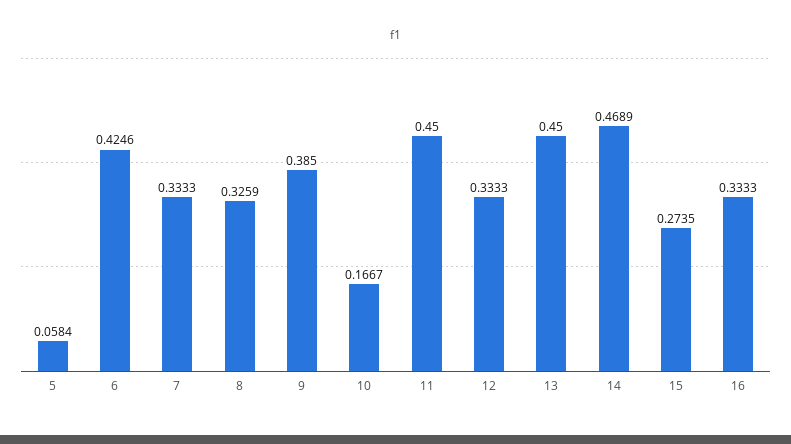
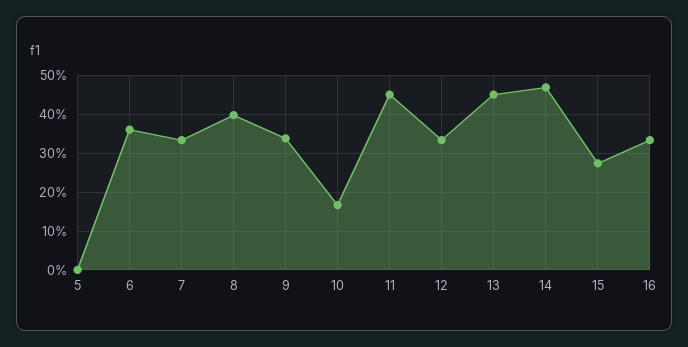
  {
-   "5": 0.0584,
+   "5": 0,
-   "6": 0.4246,
+   "6": 0.36,
    "7": 0.3333,
-   "8": 0.3259,
+   "8": 0.4,
-   "9": 0.385,
+   "9": 0.34,
    "10": 0.1667,
    "11": 0.45,
    "12": 0.3333,
    "13": 0.45,
    "14": 0.4689,
    "15": 0.2735,
    "16": 0.3333
  }

